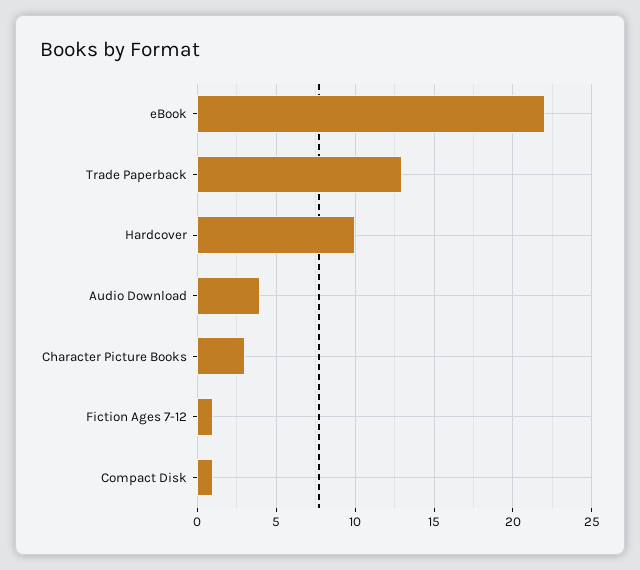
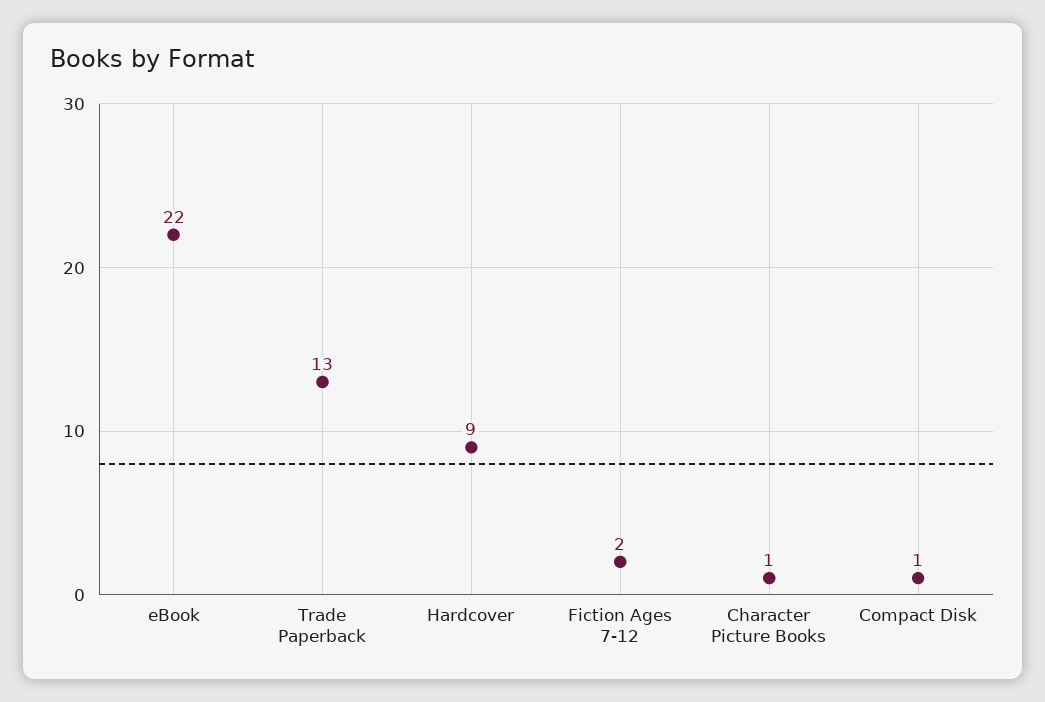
  {
    "eBook": 22,
    "Trade Paperback": 13,
-   "Hardcover": 10,
+   "Hardcover": 9,
-   "Audio Download": 4,
-   "Character Picture Books": 3,
+   "Character Picture Books": 1,
-   "Fiction Ages 7-12": 1,
+   "Fiction Ages 7-12": 2,
    "Compact Disk": 1
  }

